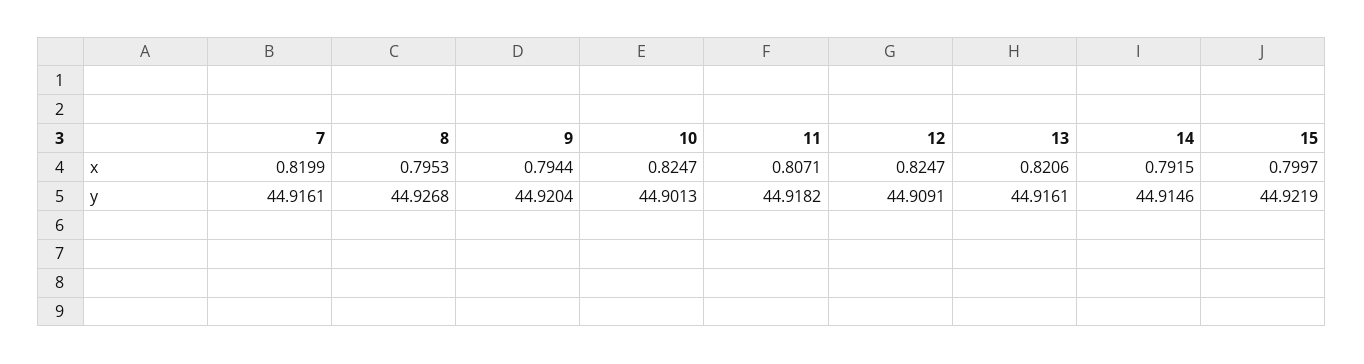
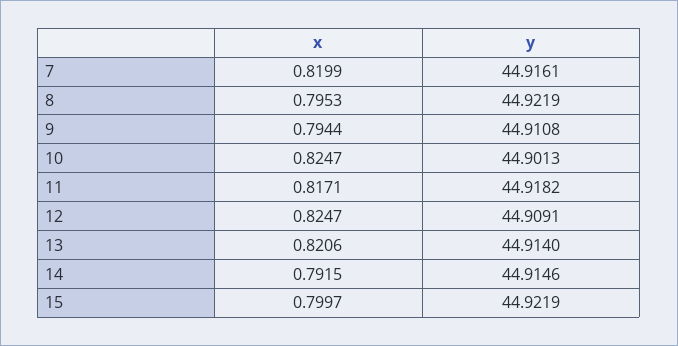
  {
    "7": {
      "x": 0.8199,
      "y": 44.9161
    },
    "8": {
      "x": 0.7953,
-     "y": 44.9268
+     "y": 44.9219
    },
    "9": {
      "x": 0.7944,
-     "y": 44.9204
+     "y": 44.9108
    },
    "10": {
      "x": 0.8247,
      "y": 44.9013
    },
    "11": {
-     "x": 0.8071,
+     "x": 0.8171,
      "y": 44.9182
    },
    "12": {
      "x": 0.8247,
      "y": 44.9091
    },
    "13": {
      "x": 0.8206,
-     "y": 44.9161
+     "y": 44.914
    },
    "14": {
      "x": 0.7915,
      "y": 44.9146
    },
    "15": {
      "x": 0.7997,
      "y": 44.9219
    }
  }

